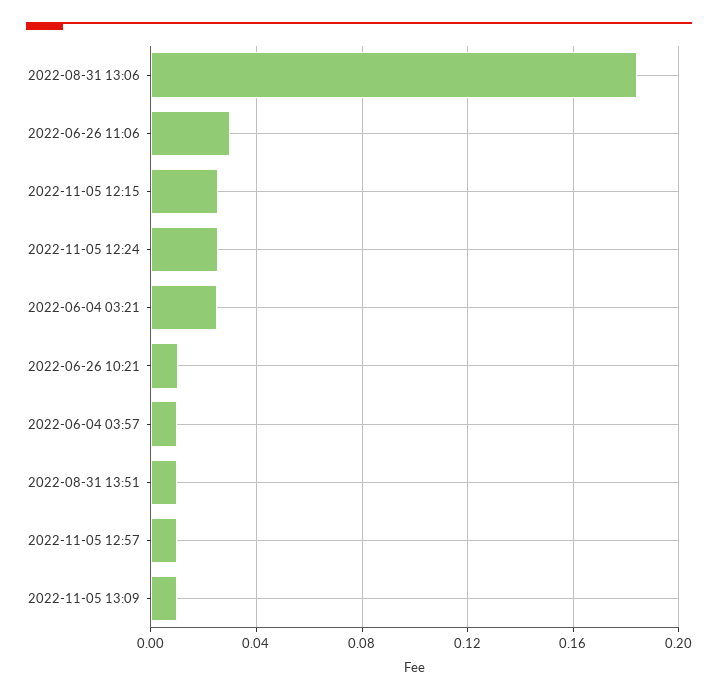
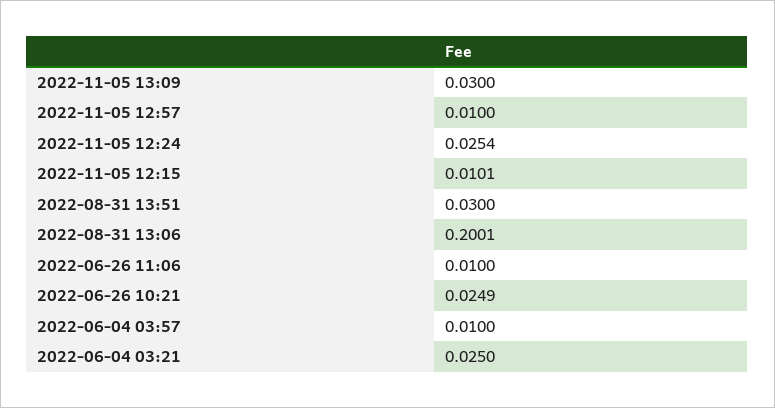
  {
-   "2022-08-31 13:06": 0.185,
+   "2022-08-31 13:06": 0.2001,
-   "2022-06-26 11:06": 0.03,
+   "2022-06-26 11:06": 0.01,
-   "2022-11-05 12:15": 0.025,
+   "2022-11-05 12:15": 0.0101,
    "2022-11-05 12:24": 0.0254,
    "2022-06-04 03:21": 0.025,
-   "2022-06-26 10:21": 0.01,
+   "2022-06-26 10:21": 0.0249,
    "2022-06-04 03:57": 0.01,
-   "2022-08-31 13:51": 0.01,
+   "2022-08-31 13:51": 0.03,
    "2022-11-05 12:57": 0.01,
-   "2022-11-05 13:09": 0.01
+   "2022-11-05 13:09": 0.03
  }

